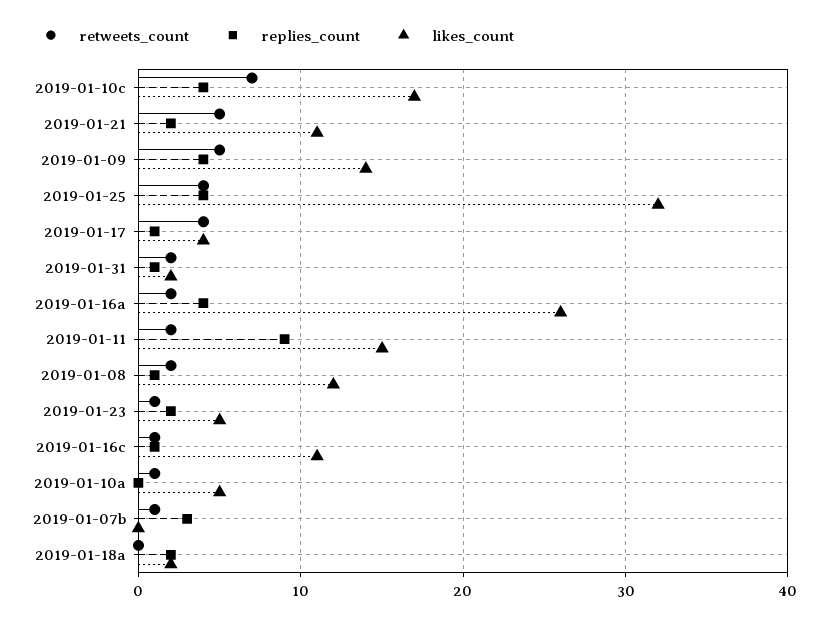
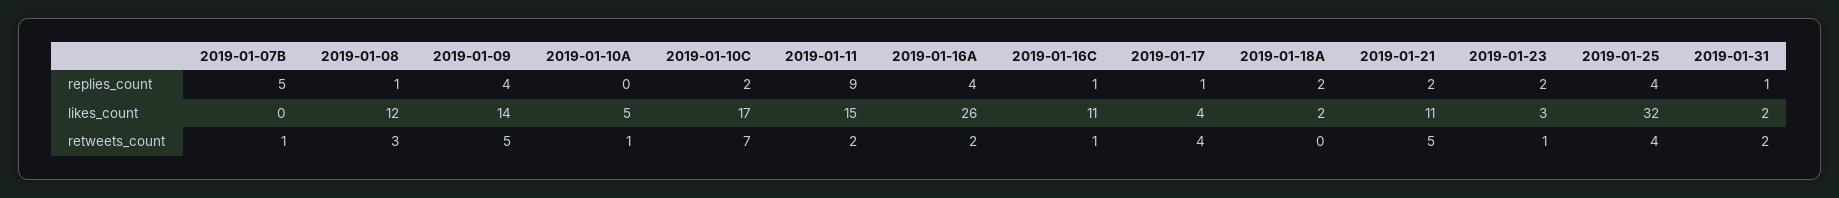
  {
    "retweets_count": {
      "2019-01-10c": 7,
      "2019-01-21": 5,
      "2019-01-09": 5,
      "2019-01-25": 4,
      "2019-01-17": 4,
      "2019-01-31": 2,
      "2019-01-16a": 2,
      "2019-01-11": 2,
-     "2019-01-08": 2,
+     "2019-01-08": 3,
      "2019-01-23": 1,
      "2019-01-16c": 1,
      "2019-01-10a": 1,
      "2019-01-07b": 1,
      "2019-01-18a": 0
    },
    "replies_count": {
-     "2019-01-10c": 4,
+     "2019-01-10c": 2,
      "2019-01-21": 2,
      "2019-01-09": 4,
      "2019-01-25": 4,
      "2019-01-17": 1,
      "2019-01-31": 1,
      "2019-01-16a": 4,
      "2019-01-11": 9,
      "2019-01-08": 1,
      "2019-01-23": 2,
      "2019-01-16c": 1,
      "2019-01-10a": 0,
-     "2019-01-07b": 3,
+     "2019-01-07b": 5,
      "2019-01-18a": 2
    },
    "likes_count": {
      "2019-01-10c": 17,
      "2019-01-21": 11,
      "2019-01-09": 14,
      "2019-01-25": 32,
      "2019-01-17": 4,
      "2019-01-31": 2,
      "2019-01-16a": 26,
      "2019-01-11": 15,
      "2019-01-08": 12,
-     "2019-01-23": 5,
+     "2019-01-23": 3,
      "2019-01-16c": 11,
      "2019-01-10a": 5,
      "2019-01-07b": 0,
      "2019-01-18a": 2
    }
  }

